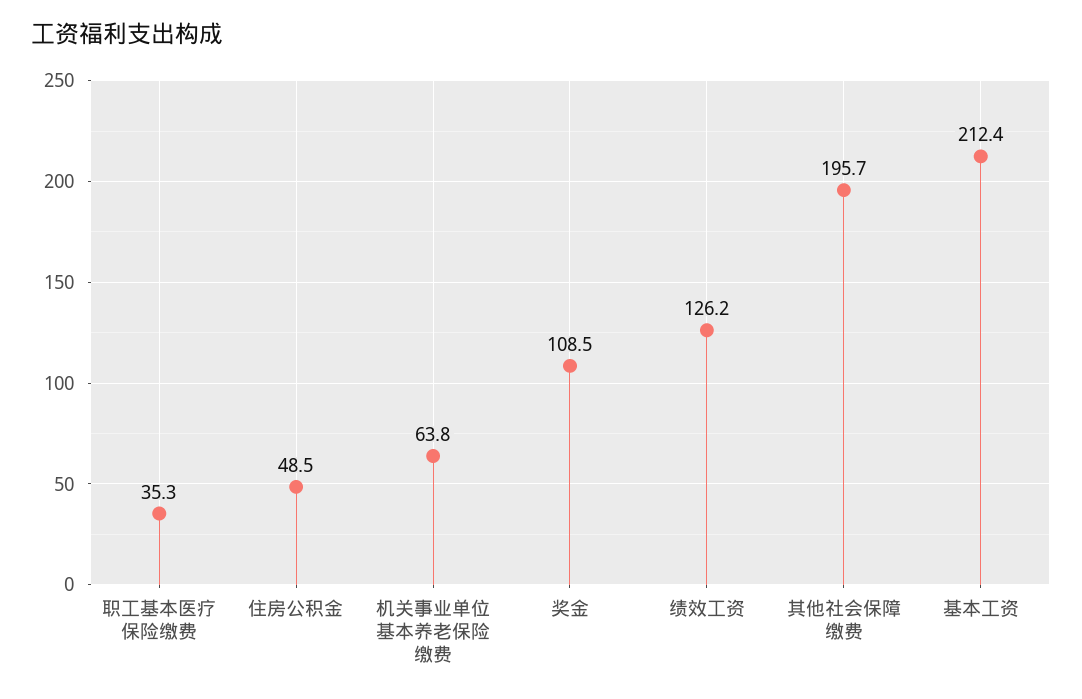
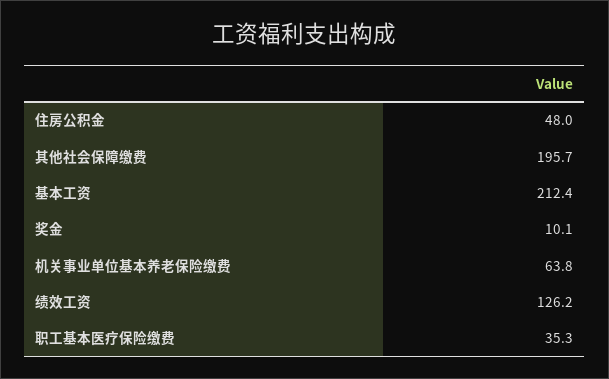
  {
    "职工基本医疗保险缴费": 35.3,
-   "住房公积金": 48.5,
+   "住房公积金": 48,
    "机关事业单位基本养老保险缴费": 63.8,
-   "奖金": 108.5,
+   "奖金": 10.1,
    "绩效工资": 126.2,
    "其他社会保障缴费": 195.7,
    "基本工资": 212.4
  }

